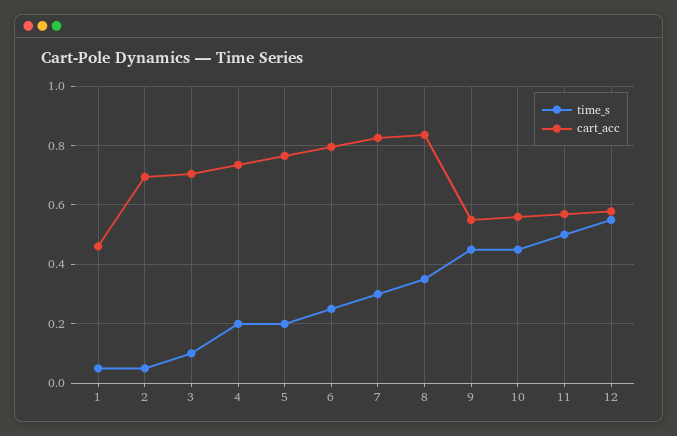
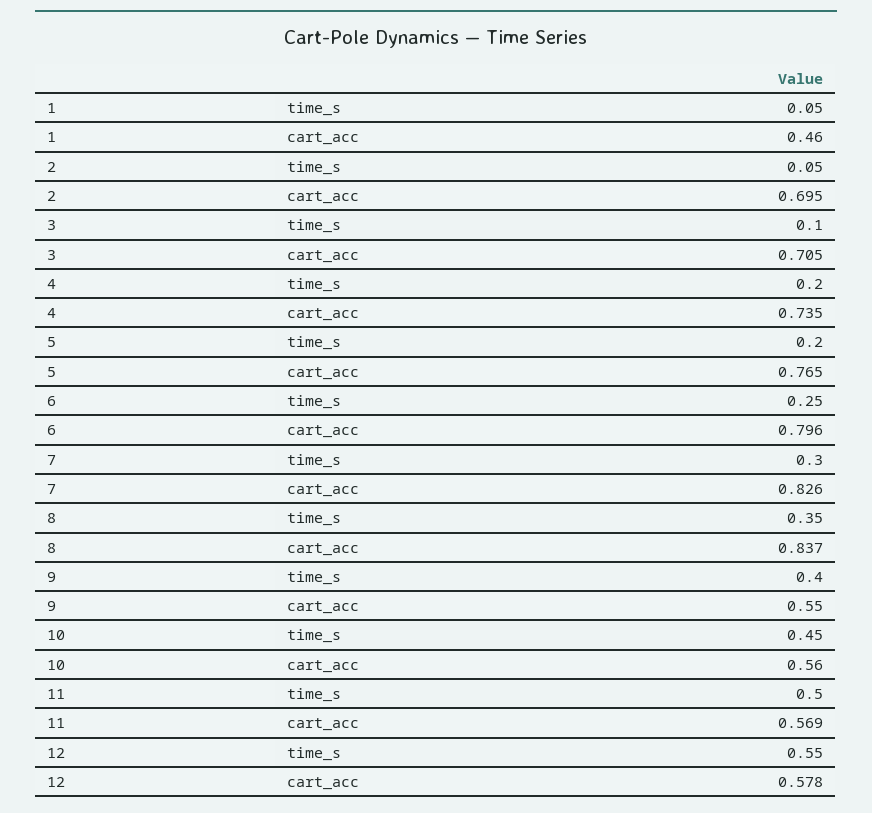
  {
    "time_s": {
      "1": 0.05,
      "2": 0.05,
      "3": 0.1,
      "4": 0.2,
      "5": 0.2,
      "6": 0.25,
      "7": 0.3,
      "8": 0.35,
-     "9": 0.45,
+     "9": 0.4,
      "10": 0.45,
      "11": 0.5,
      "12": 0.55
    },
    "cart_acc": {
      "1": 0.46,
      "2": 0.695,
      "3": 0.705,
      "4": 0.735,
      "5": 0.765,
      "6": 0.796,
      "7": 0.826,
      "8": 0.837,
      "9": 0.55,
      "10": 0.56,
      "11": 0.569,
      "12": 0.578
    }
  }

